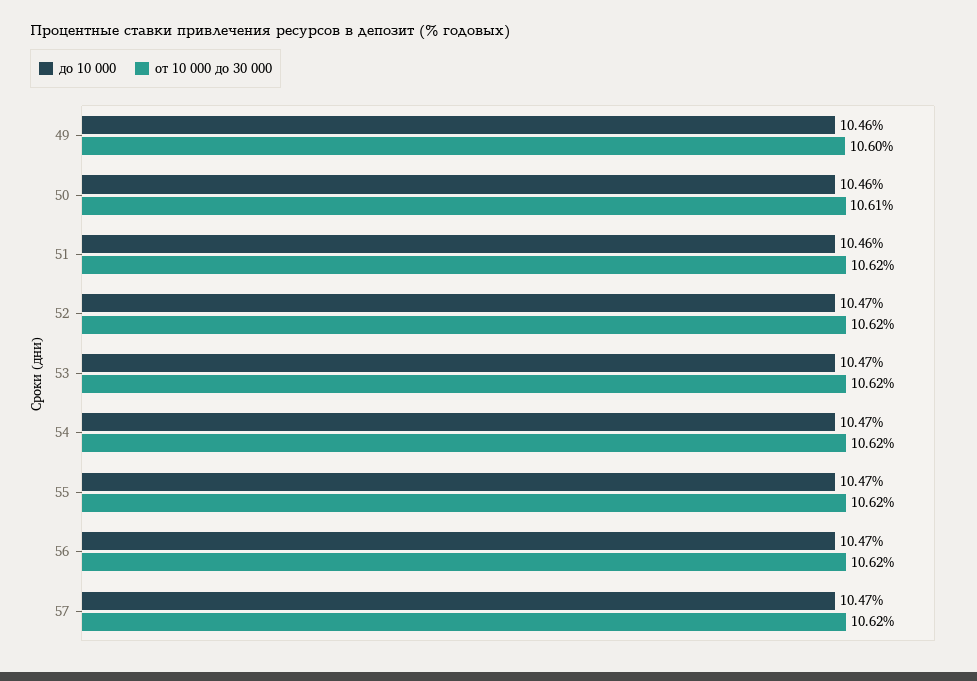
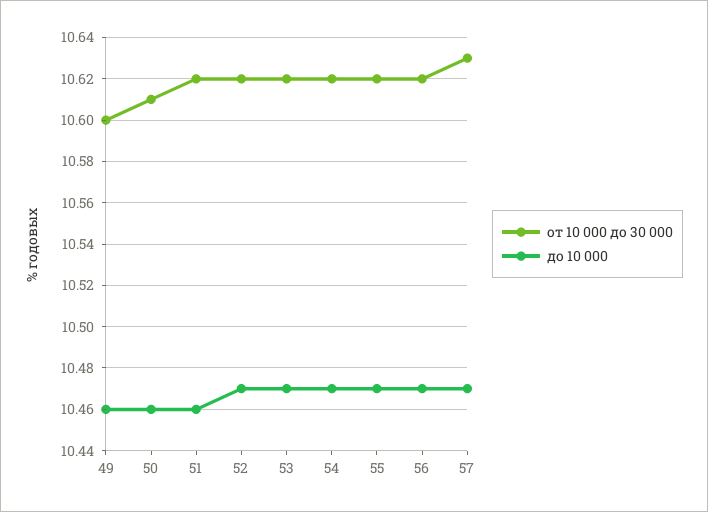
  {
    "до 10 000": {
      "49": 10.46,
      "50": 10.46,
      "51": 10.46,
      "52": 10.47,
      "53": 10.47,
      "54": 10.47,
      "55": 10.47,
      "56": 10.47,
      "57": 10.47
    },
    "от 10 000 до 30 000": {
      "49": 10.6,
      "50": 10.61,
      "51": 10.62,
      "52": 10.62,
      "53": 10.62,
      "54": 10.62,
      "55": 10.62,
      "56": 10.62,
-     "57": 10.62
+     "57": 10.63
    }
  }

